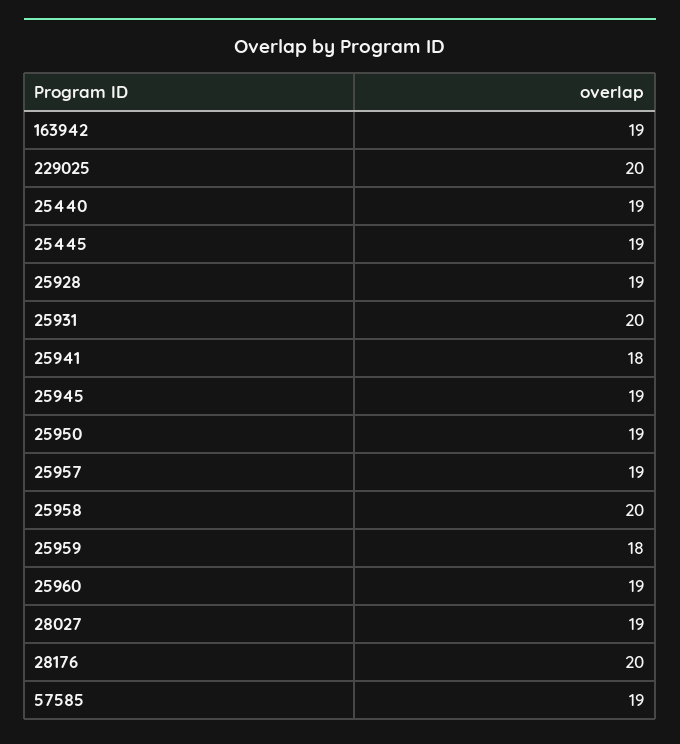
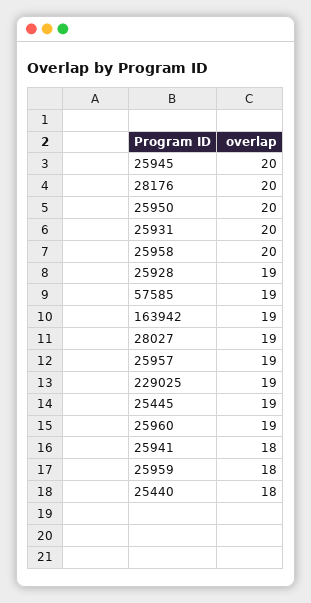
  {
    "163942": 19,
-   "229025": 20,
+   "229025": 19,
-   "25440": 19,
+   "25440": 18,
    "25445": 19,
    "25928": 19,
    "25931": 20,
    "25941": 18,
-   "25945": 19,
+   "25945": 20,
-   "25950": 19,
+   "25950": 20,
    "25957": 19,
    "25958": 20,
    "25959": 18,
    "25960": 19,
    "28027": 19,
    "28176": 20,
    "57585": 19
  }

